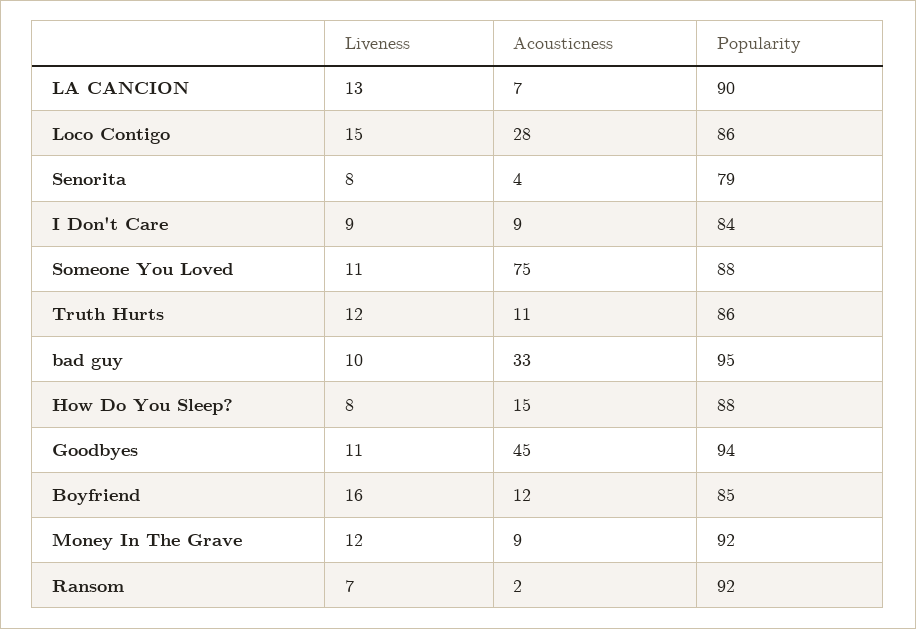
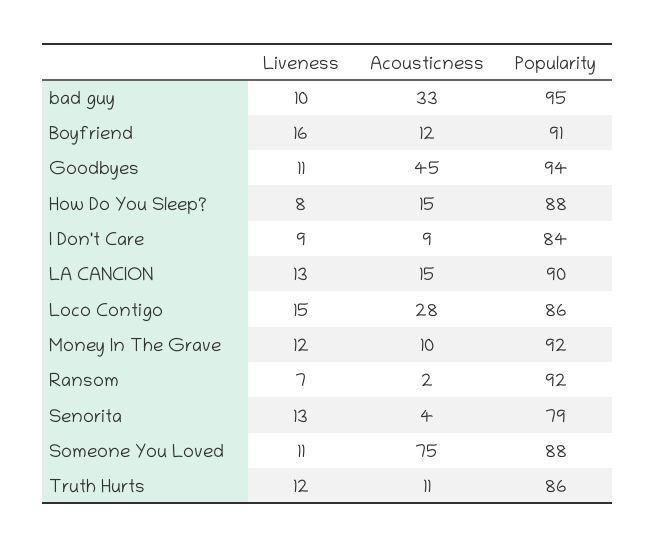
  {
    "Liveness": {
      "LA CANCION": 13,
      "Loco Contigo": 15,
-     "Senorita": 8,
+     "Senorita": 13,
      "I Don't Care": 9,
      "Someone You Loved": 11,
      "Truth Hurts": 12,
      "bad guy": 10,
      "How Do You Sleep?": 8,
      "Goodbyes": 11,
      "Boyfriend": 16,
      "Money In The Grave": 12,
      "Ransom": 7
    },
    "Acousticness": {
-     "LA CANCION": 7,
+     "LA CANCION": 15,
      "Loco Contigo": 28,
      "Senorita": 4,
      "I Don't Care": 9,
      "Someone You Loved": 75,
      "Truth Hurts": 11,
      "bad guy": 33,
      "How Do You Sleep?": 15,
      "Goodbyes": 45,
      "Boyfriend": 12,
-     "Money In The Grave": 9,
+     "Money In The Grave": 10,
      "Ransom": 2
    },
    "Popularity": {
      "LA CANCION": 90,
      "Loco Contigo": 86,
      "Senorita": 79,
      "I Don't Care": 84,
      "Someone You Loved": 88,
      "Truth Hurts": 86,
      "bad guy": 95,
      "How Do You Sleep?": 88,
      "Goodbyes": 94,
-     "Boyfriend": 85,
+     "Boyfriend": 91,
      "Money In The Grave": 92,
      "Ransom": 92
    }
  }

